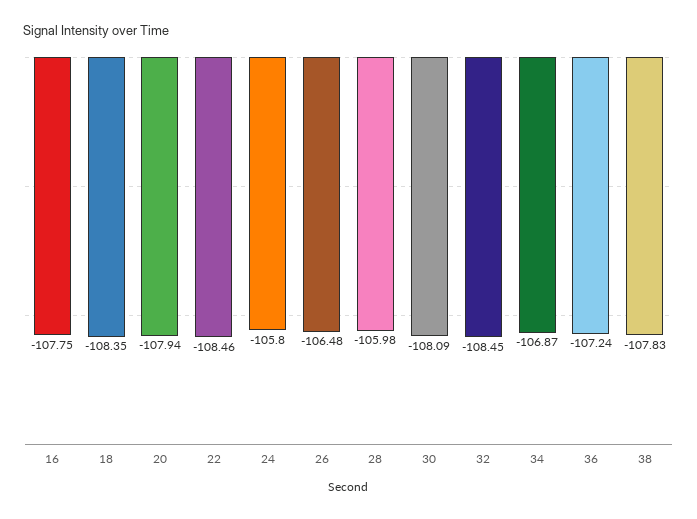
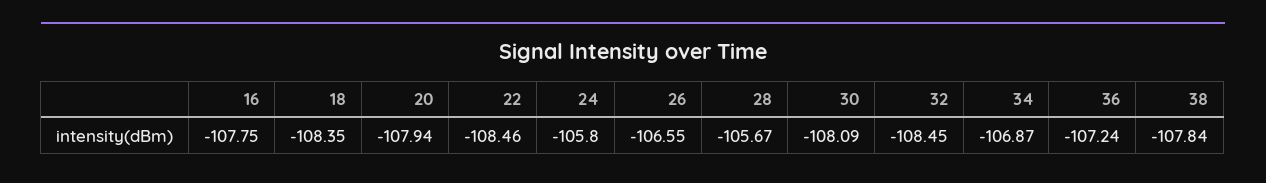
  {
    "16": -107.75,
    "18": -108.35,
    "20": -107.94,
    "22": -108.46,
    "24": -105.8,
-   "26": -106.48,
+   "26": -106.55,
-   "28": -105.98,
+   "28": -105.67,
    "30": -108.09,
    "32": -108.45,
    "34": -106.87,
    "36": -107.24,
-   "38": -107.83
+   "38": -107.84
  }

